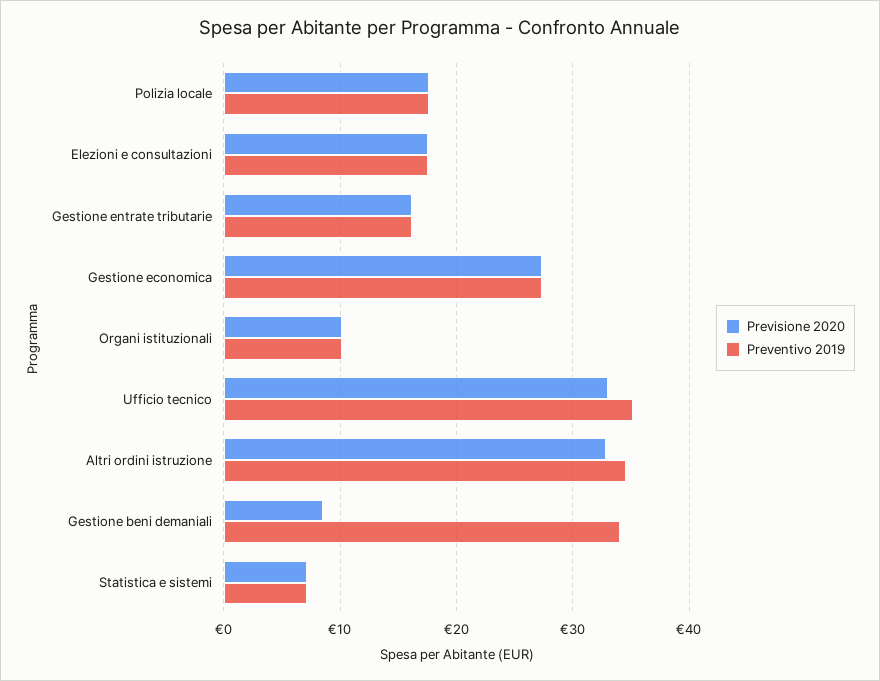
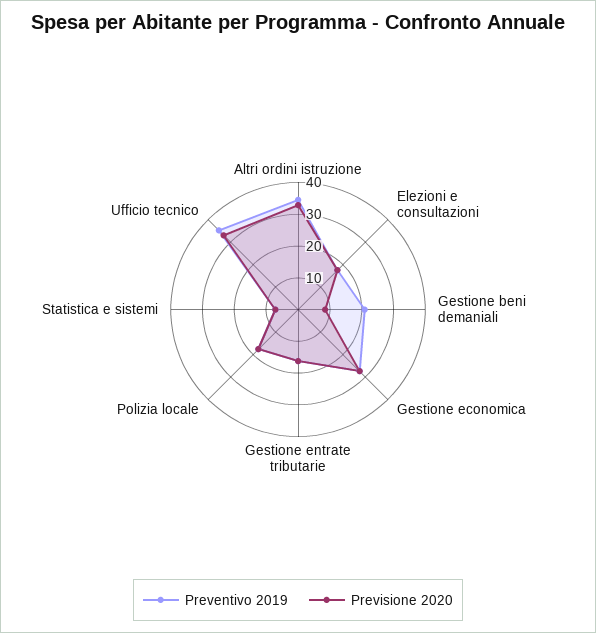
  {
    "Previsione 2020": {
      "Polizia locale": 18,
      "Elezioni e consultazioni": 18,
      "Gestione entrate tributarie": 16,
      "Gestione economica": 27,
-     "Organi istituzionali": 10,
      "Ufficio tecnico": 33,
      "Altri ordini istruzione": 33,
      "Gestione beni demaniali": 9,
      "Statistica e sistemi": 7
    },
    "Preventivo 2019": {
      "Polizia locale": 18,
      "Elezioni e consultazioni": 18,
      "Gestione entrate tributarie": 16,
      "Gestione economica": 27,
-     "Organi istituzionali": 10,
      "Ufficio tecnico": 35,
      "Altri ordini istruzione": 35,
-     "Gestione beni demaniali": 34,
+     "Gestione beni demaniali": 20,
      "Statistica e sistemi": 7
    }
  }

